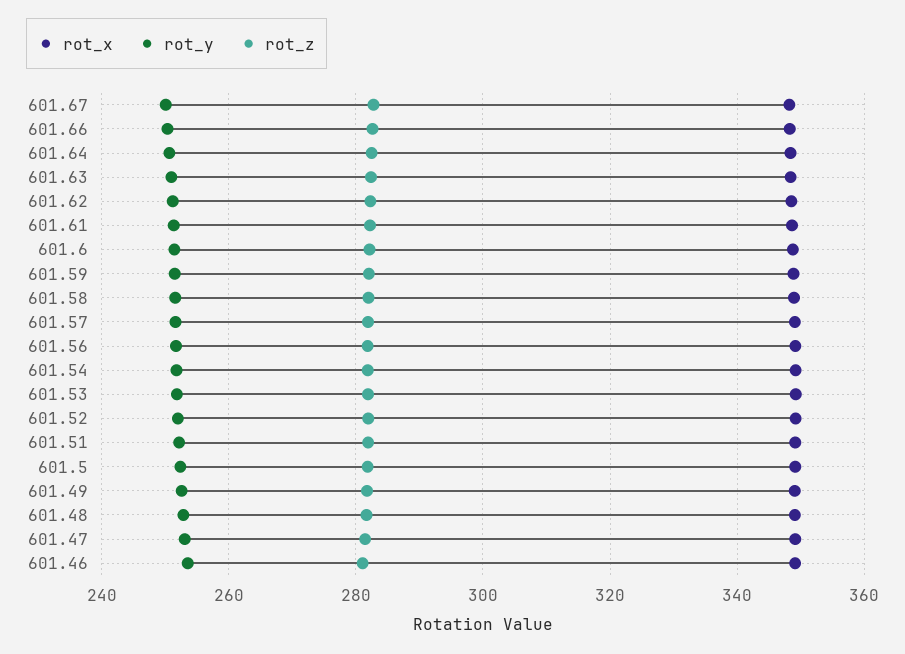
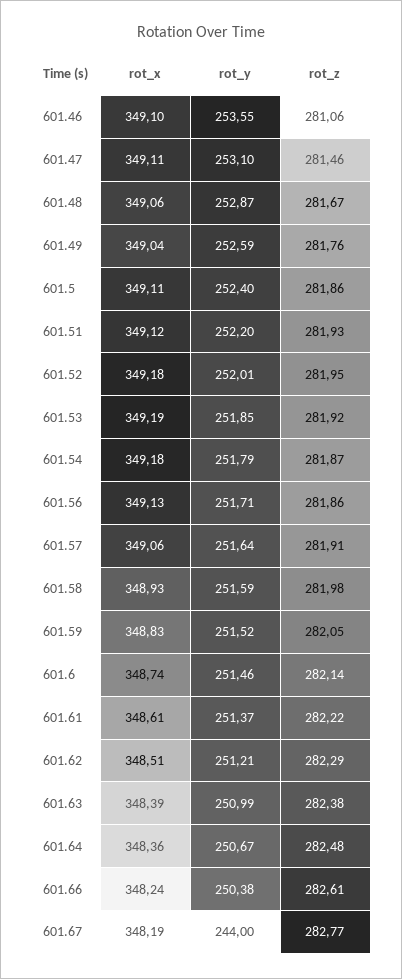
  {
    "rot_x": {
      "601.67": 348.19,
      "601.66": 348.24,
      "601.64": 348.36,
      "601.63": 348.39,
      "601.62": 348.51,
      "601.61": 348.61,
      "601.6": 348.74,
      "601.59": 348.83,
      "601.58": 348.93,
      "601.57": 349.06,
      "601.56": 349.13,
      "601.54": 349.18,
      "601.53": 349.19,
      "601.52": 349.18,
      "601.51": 349.12,
      "601.5": 349.11,
      "601.49": 349.04,
      "601.48": 349.06,
      "601.47": 349.11,
      "601.46": 349.1
    },
    "rot_y": {
-     "601.67": 250,
+     "601.67": 244,
      "601.66": 250.38,
      "601.64": 250.67,
      "601.63": 250.99,
      "601.62": 251.21,
      "601.61": 251.37,
      "601.6": 251.46,
      "601.59": 251.52,
      "601.58": 251.59,
      "601.57": 251.64,
      "601.56": 251.71,
      "601.54": 251.79,
      "601.53": 251.85,
      "601.52": 252.01,
      "601.51": 252.2,
      "601.5": 252.4,
      "601.49": 252.59,
      "601.48": 252.87,
      "601.47": 253.1,
      "601.46": 253.55
    },
    "rot_z": {
      "601.67": 282.77,
      "601.66": 282.61,
      "601.64": 282.48,
      "601.63": 282.38,
      "601.62": 282.29,
      "601.61": 282.22,
      "601.6": 282.14,
      "601.59": 282.05,
      "601.58": 281.98,
      "601.57": 281.91,
      "601.56": 281.86,
      "601.54": 281.87,
      "601.53": 281.92,
      "601.52": 281.95,
      "601.51": 281.93,
      "601.5": 281.86,
      "601.49": 281.76,
      "601.48": 281.67,
      "601.47": 281.46,
      "601.46": 281.06
    }
  }

